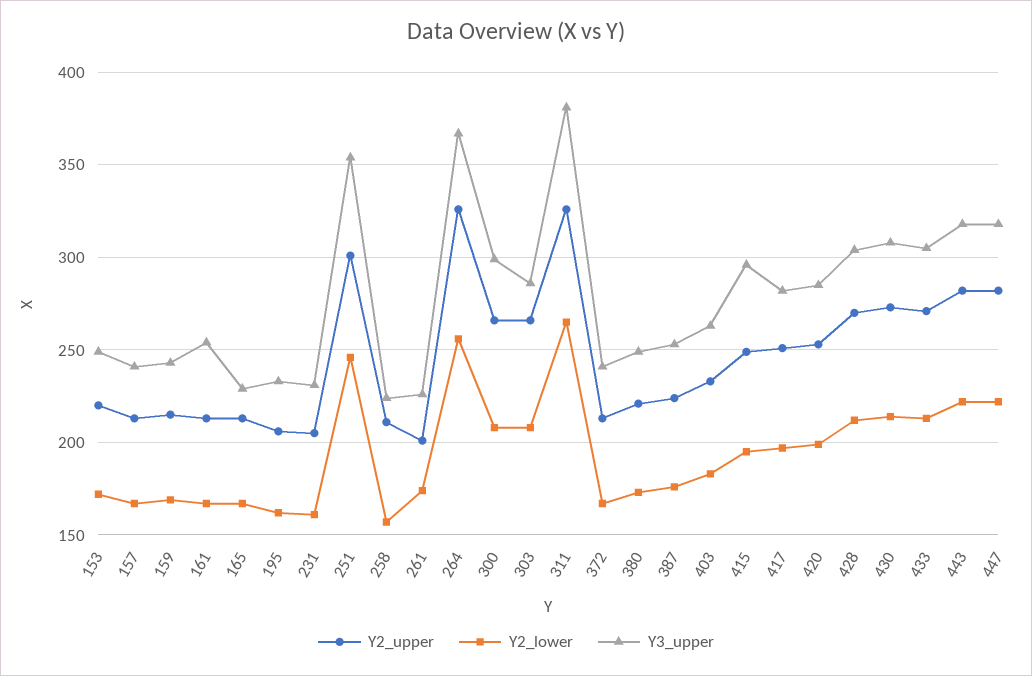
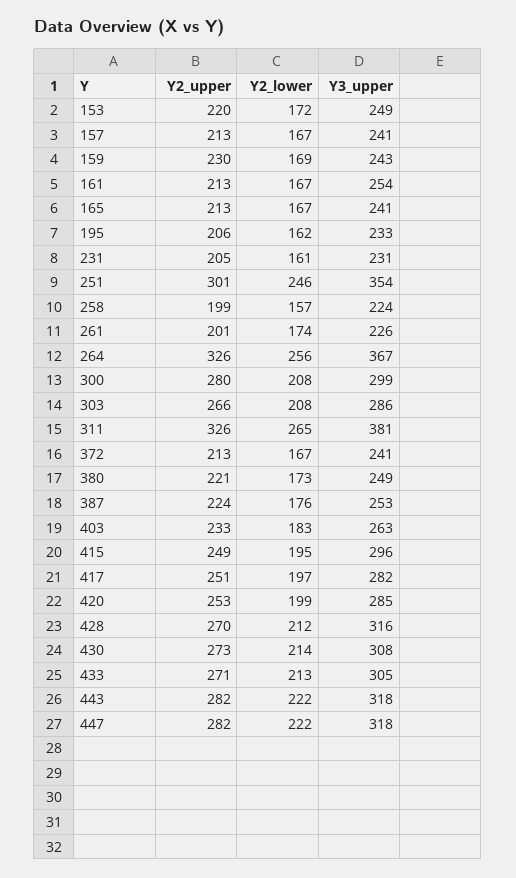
  {
    "Y2_upper": {
      "153": 220,
      "157": 213,
-     "159": 215,
+     "159": 230,
      "161": 213,
      "165": 213,
      "195": 206,
      "231": 205,
      "251": 301,
-     "258": 210,
+     "258": 199,
      "261": 201,
      "264": 326,
-     "300": 265,
+     "300": 280,
      "303": 266,
      "311": 326,
      "372": 213,
      "380": 221,
      "387": 224,
      "403": 233,
      "415": 249,
      "417": 251,
      "420": 253,
      "428": 270,
      "430": 273,
      "433": 271,
      "443": 282,
      "447": 282
    },
    "Y2_lower": {
      "153": 172,
      "157": 167,
      "159": 169,
      "161": 167,
      "165": 167,
      "195": 162,
      "231": 161,
      "251": 246,
      "258": 157,
      "261": 174,
      "264": 256,
      "300": 208,
      "303": 208,
      "311": 265,
      "372": 167,
      "380": 173,
      "387": 176,
      "403": 183,
      "415": 195,
      "417": 197,
      "420": 199,
      "428": 212,
      "430": 214,
      "433": 213,
      "443": 222,
      "447": 222
    },
    "Y3_upper": {
      "153": 249,
      "157": 241,
      "159": 243,
      "161": 254,
-     "165": 230,
+     "165": 241,
      "195": 233,
      "231": 231,
      "251": 354,
      "258": 224,
      "261": 226,
      "264": 367,
      "300": 299,
      "303": 286,
      "311": 381,
      "372": 241,
      "380": 249,
      "387": 253,
      "403": 263,
      "415": 296,
      "417": 282,
      "420": 285,
-     "428": 305,
+     "428": 316,
      "430": 308,
      "433": 305,
      "443": 318,
      "447": 318
    }
  }

